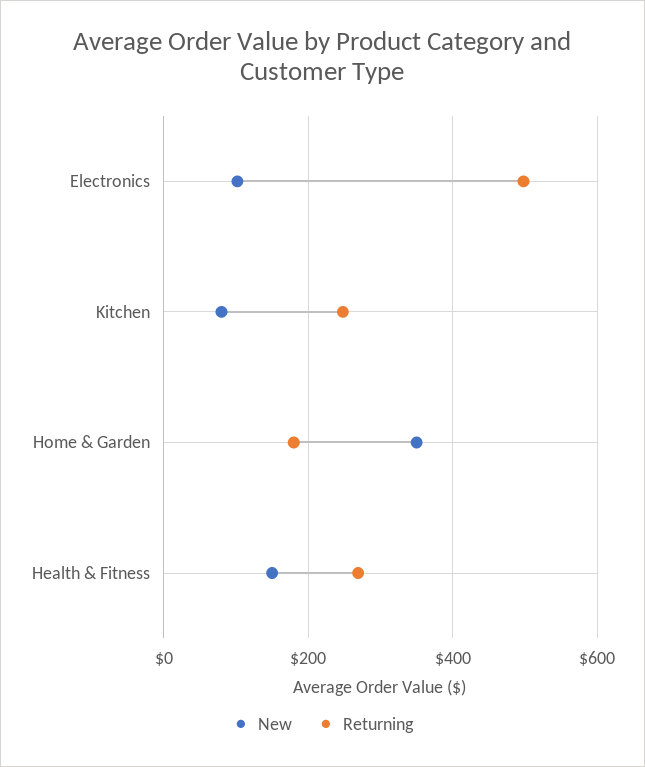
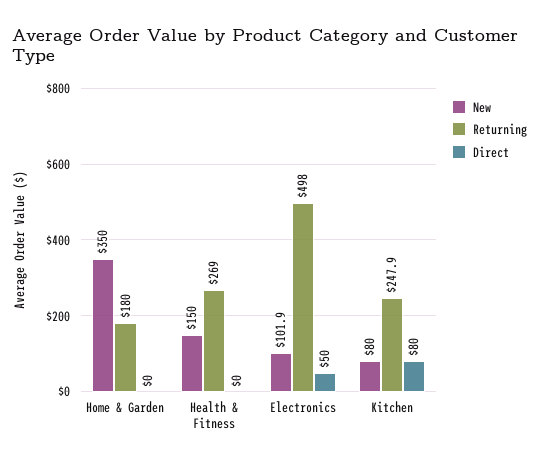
  {
    "New": {
      "Electronics": 101.9,
      "Kitchen": 80,
      "Home & Garden": 350,
      "Health & Fitness": 150
    },
    "Returning": {
      "Electronics": 498,
      "Kitchen": 247.9,
      "Home & Garden": 180,
      "Health & Fitness": 269
-   }
+   },
+   "Direct": {
+     "Home & Garden": 0,
+     "Health & Fitness": 0,
+     "Electronics": 50,
+     "Kitchen": 80
+   }
  }

